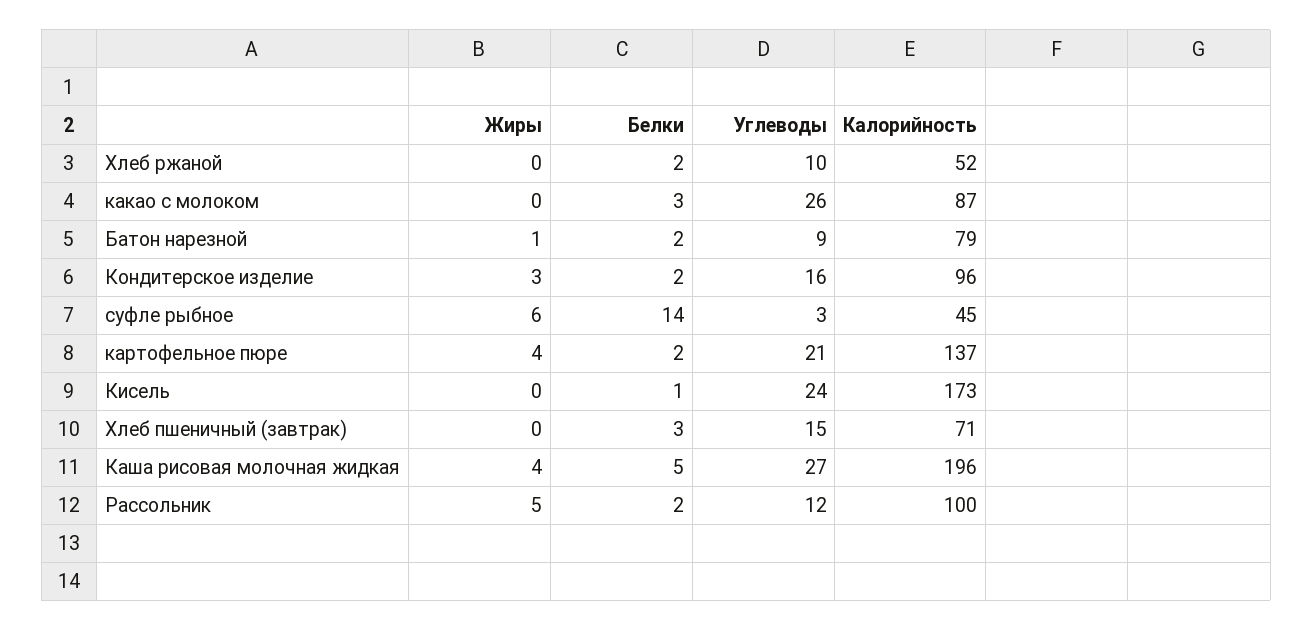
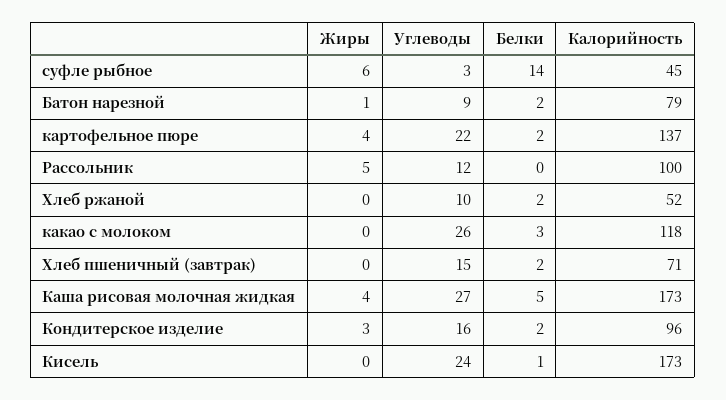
  {
    "Жиры": {
      "Хлеб ржаной": 0,
      "какао с молоком": 0,
      "Батон нарезной": 1,
      "Кондитерское изделие": 3,
      "суфле рыбное": 6,
      "картофельное пюре": 4,
      "Кисель": 0,
      "Хлеб пшеничный (завтрак)": 0,
      "Каша рисовая молочная жидкая": 4,
      "Рассольник": 5
    },
    "Белки": {
      "Хлеб ржаной": 2,
      "какао с молоком": 3,
      "Батон нарезной": 2,
      "Кондитерское изделие": 2,
      "суфле рыбное": 14,
      "картофельное пюре": 2,
      "Кисель": 1,
-     "Хлеб пшеничный (завтрак)": 3,
+     "Хлеб пшеничный (завтрак)": 2,
      "Каша рисовая молочная жидкая": 5,
-     "Рассольник": 2
+     "Рассольник": 0
    },
    "Углеводы": {
      "Хлеб ржаной": 10,
      "какао с молоком": 26,
      "Батон нарезной": 9,
      "Кондитерское изделие": 16,
      "суфле рыбное": 3,
-     "картофельное пюре": 21,
+     "картофельное пюре": 22,
      "Кисель": 24,
      "Хлеб пшеничный (завтрак)": 15,
      "Каша рисовая молочная жидкая": 27,
      "Рассольник": 12
    },
    "Калорийность": {
      "Хлеб ржаной": 52,
-     "какао с молоком": 87,
+     "какао с молоком": 118,
      "Батон нарезной": 79,
      "Кондитерское изделие": 96,
      "суфле рыбное": 45,
      "картофельное пюре": 137,
      "Кисель": 173,
      "Хлеб пшеничный (завтрак)": 71,
-     "Каша рисовая молочная жидкая": 196,
+     "Каша рисовая молочная жидкая": 173,
      "Рассольник": 100
    }
  }

